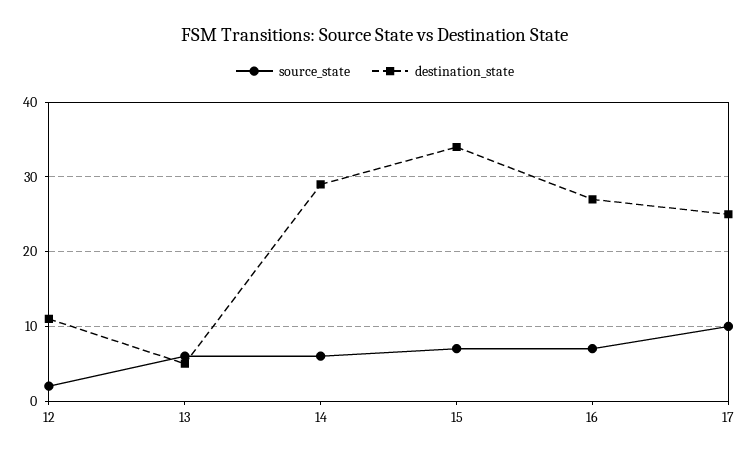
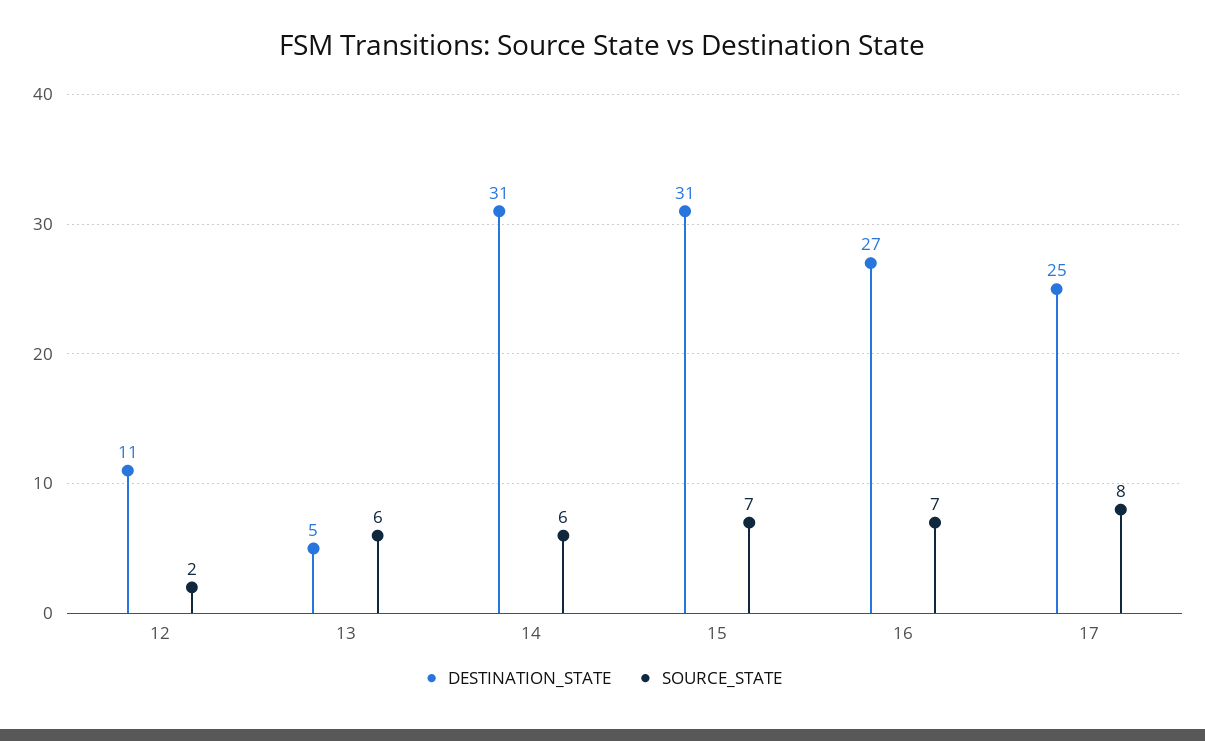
  {
    "source_state": {
      "12": 2,
      "13": 6,
      "14": 6,
      "15": 7,
      "16": 7,
-     "17": 10
+     "17": 8
    },
    "destination_state": {
      "12": 11,
      "13": 5,
-     "14": 29,
+     "14": 31,
-     "15": 34,
+     "15": 31,
      "16": 27,
      "17": 25
    }
  }

